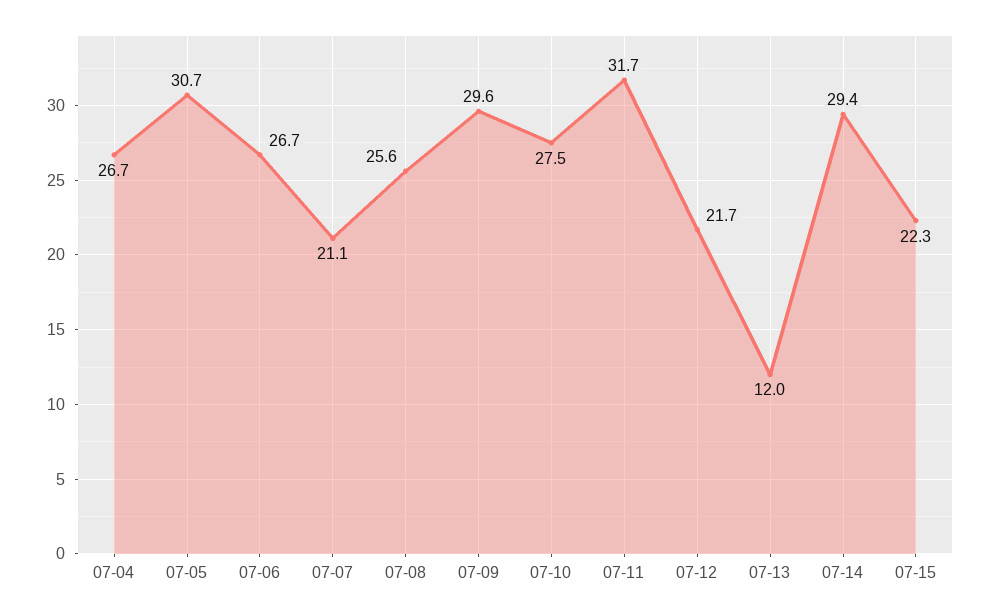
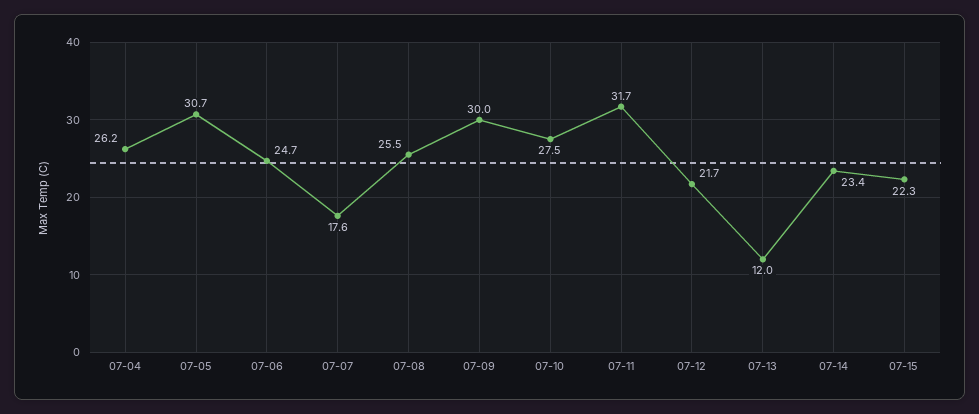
  {
-   "07-04": 26.7,
+   "07-04": 26.2,
    "07-05": 30.7,
-   "07-06": 26.7,
+   "07-06": 24.7,
-   "07-07": 21.1,
+   "07-07": 17.6,
-   "07-08": 25.6,
+   "07-08": 25.5,
-   "07-09": 29.6,
+   "07-09": 30,
    "07-10": 27.5,
    "07-11": 31.7,
    "07-12": 21.7,
    "07-13": 12,
-   "07-14": 29.4,
+   "07-14": 23.4,
    "07-15": 22.3
  }

